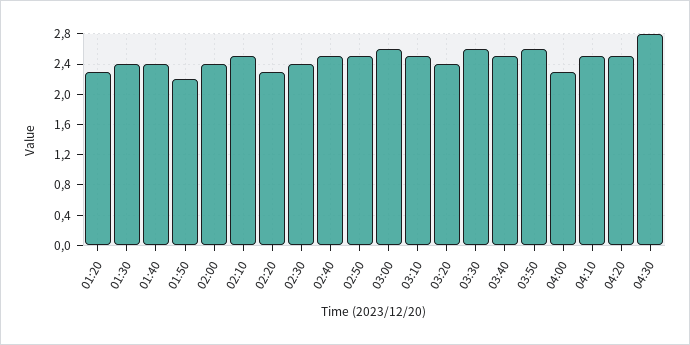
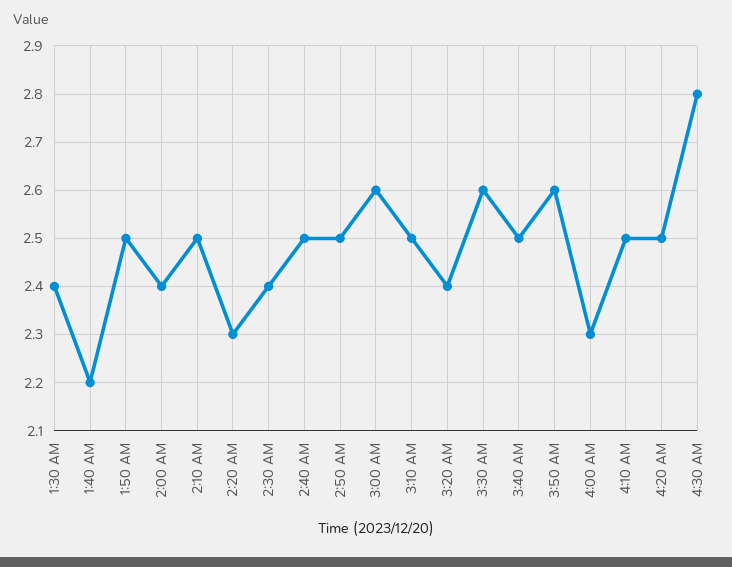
  {
-   "01:20": 2.3,
    "01:30": 2.4,
-   "01:40": 2.4,
+   "01:40": 2.2,
-   "01:50": 2.2,
+   "01:50": 2.5,
    "02:00": 2.4,
    "02:10": 2.5,
    "02:20": 2.3,
    "02:30": 2.4,
    "02:40": 2.5,
    "02:50": 2.5,
    "03:00": 2.6,
    "03:10": 2.5,
    "03:20": 2.4,
    "03:30": 2.6,
    "03:40": 2.5,
    "03:50": 2.6,
    "04:00": 2.3,
    "04:10": 2.5,
    "04:20": 2.5,
    "04:30": 2.8
  }

